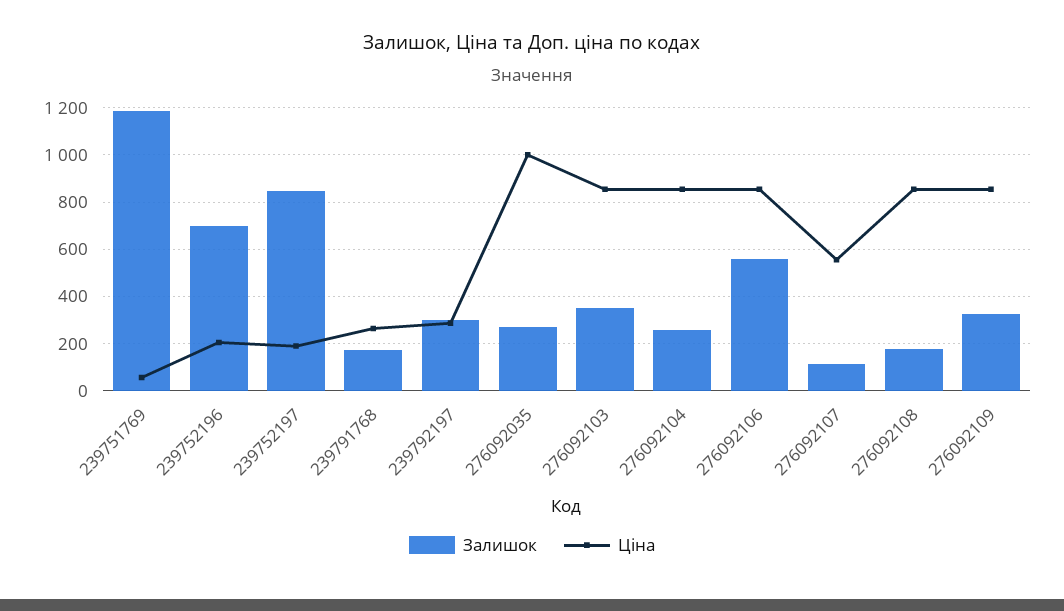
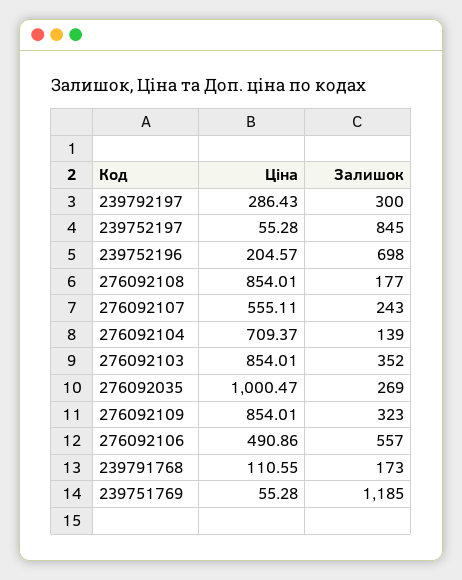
  {
    "Залишок": {
      "239751769": 1185,
      "239752196": 698,
      "239752197": 845,
      "239791768": 173,
      "239792197": 300,
      "276092035": 269,
      "276092103": 352,
-     "276092104": 250,
+     "276092104": 139,
      "276092106": 557,
-     "276092107": 100,
+     "276092107": 243,
      "276092108": 177,
      "276092109": 323
    },
    "Ціна": {
      "239751769": 55.28,
      "239752196": 204.57,
-     "239752197": 200,
+     "239752197": 55.28,
-     "239791768": 250,
+     "239791768": 110.55,
      "239792197": 286.43,
      "276092035": 1000.47,
      "276092103": 854.01,
-     "276092104": 850,
+     "276092104": 709.37,
-     "276092106": 850,
+     "276092106": 490.86,
      "276092107": 555.11,
      "276092108": 854.01,
      "276092109": 854.01
    }
  }

